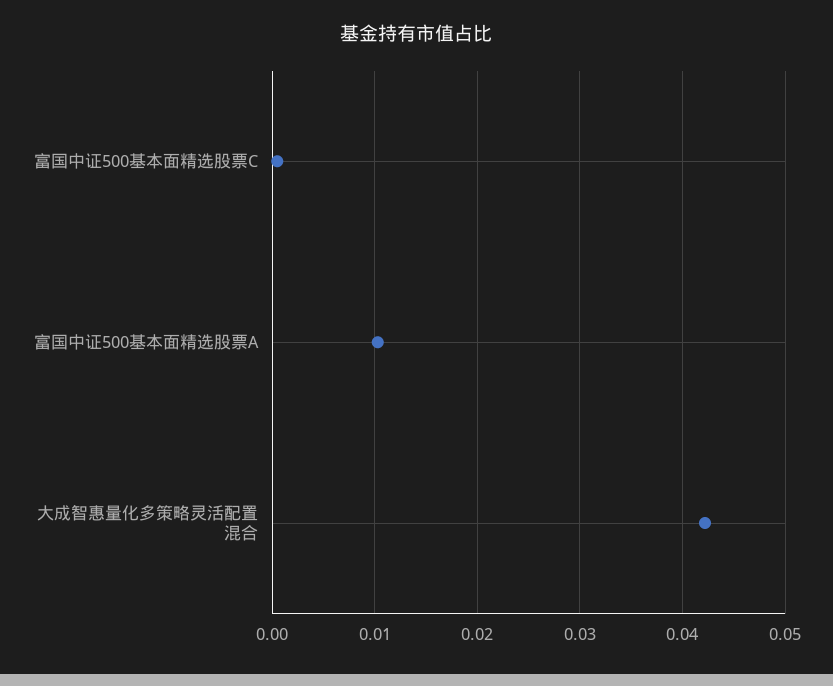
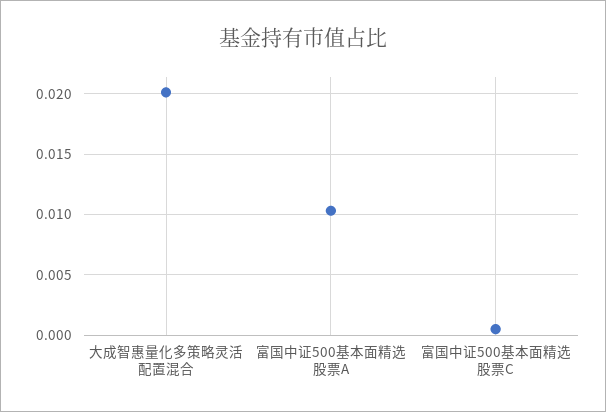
  {
    "富国中证500基本面精选股票C": 0.0005,
    "富国中证500基本面精选股票A": 0.0105,
-   "大成智惠量化多策略灵活配置混合": 0.042
+   "大成智惠量化多策略灵活配置混合": 0.02
  }

